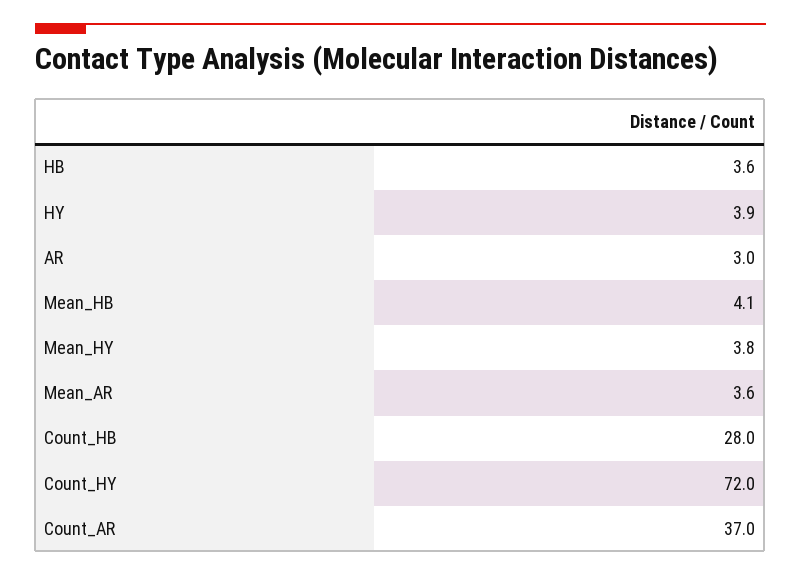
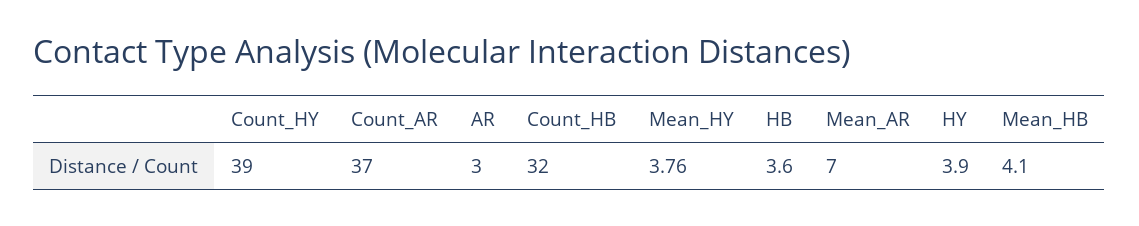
  {
    "HB": 3.6,
    "HY": 3.9,
    "AR": 3,
    "Mean_HB": 4.1,
    "Mean_HY": 3.76,
-   "Mean_AR": 3.6,
+   "Mean_AR": 7,
-   "Count_HB": 28,
+   "Count_HB": 32,
-   "Count_HY": 72,
+   "Count_HY": 39,
    "Count_AR": 37
  }

